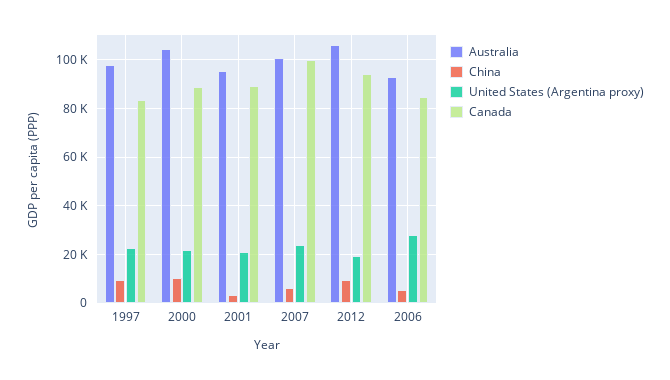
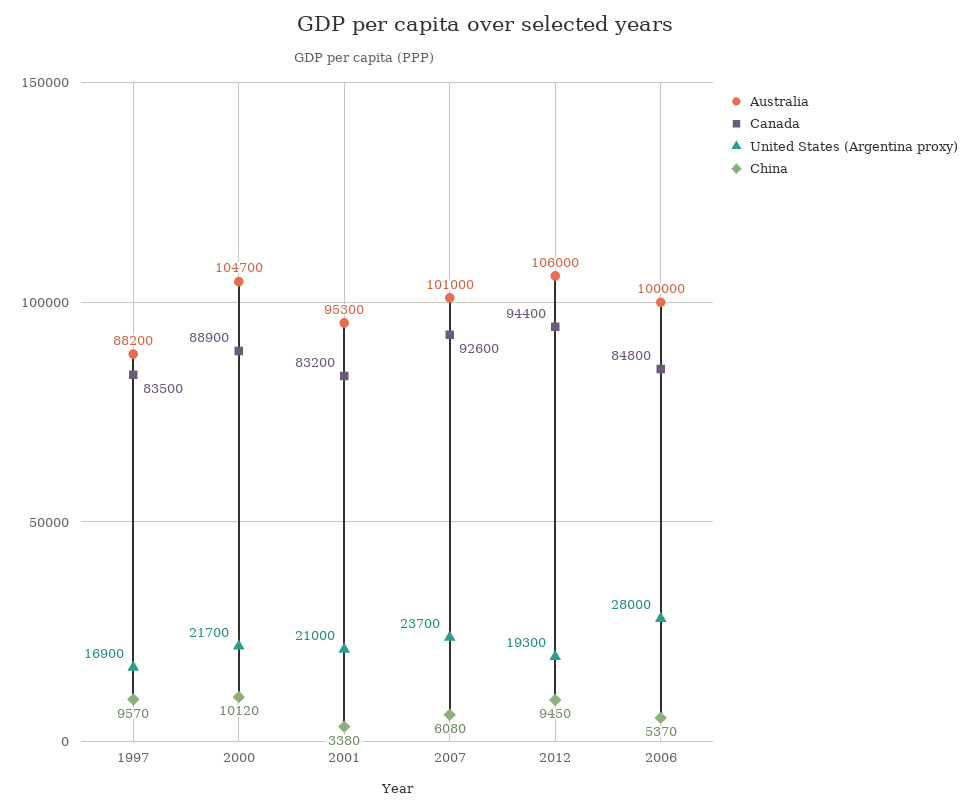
  {
    "Australia": {
-     "1997": 97500,
+     "1997": 88200,
      "2000": 104700,
      "2001": 95300,
      "2007": 101000,
      "2012": 106000,
-     "2006": 92500
+     "2006": 100000
    },
    "China": {
      "1997": 9570,
      "2000": 10120,
      "2001": 3380,
      "2007": 6080,
      "2012": 9450,
      "2006": 5370
    },
    "United States (Argentina proxy)": {
-     "1997": 22500,
+     "1997": 16900,
      "2000": 21700,
      "2001": 21000,
      "2007": 23700,
      "2012": 19300,
      "2006": 28000
    },
    "Canada": {
      "1997": 83500,
      "2000": 88900,
-     "2001": 90000,
+     "2001": 83200,
-     "2007": 100000,
+     "2007": 92600,
      "2012": 94400,
      "2006": 84800
    }
  }

